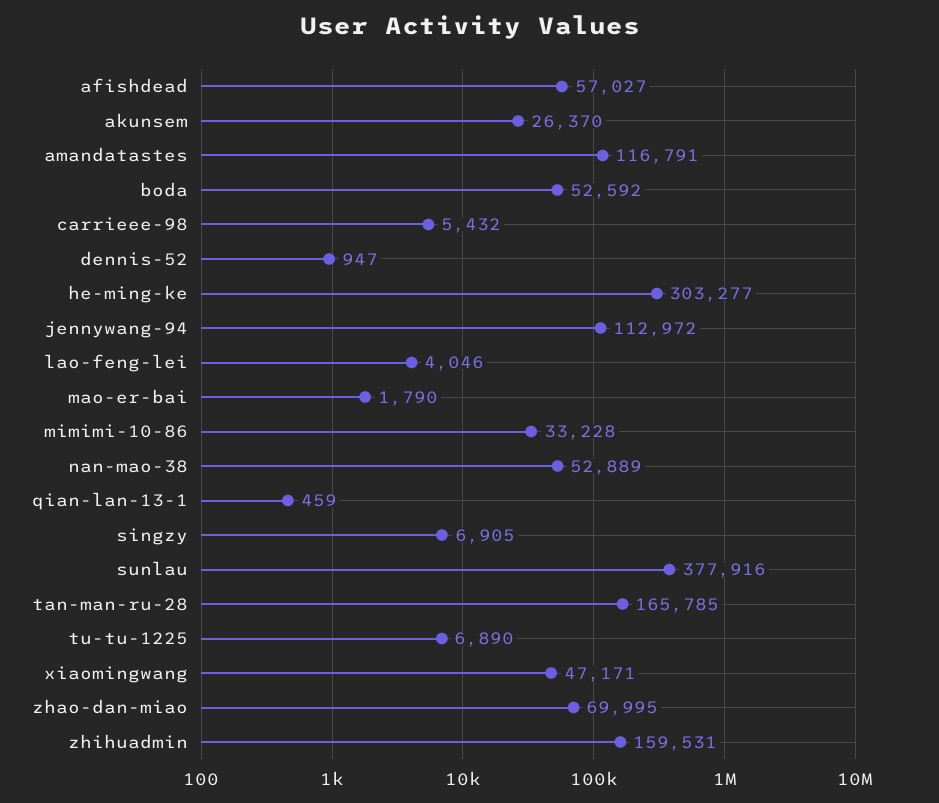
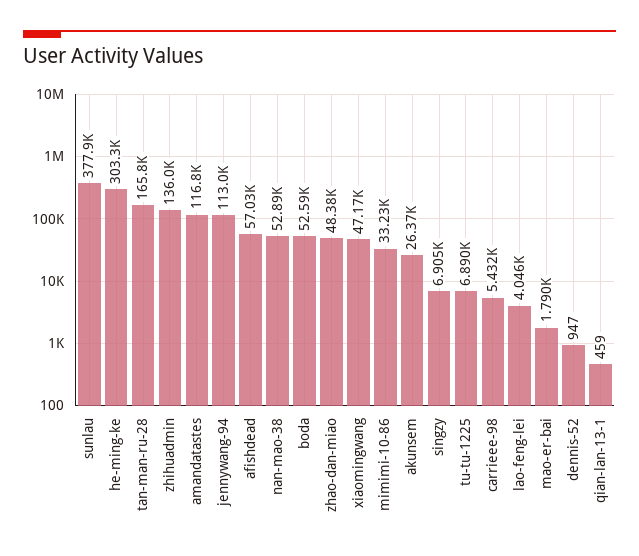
  {
    "afishdead": 57027,
    "akunsem": 26370,
    "amandatastes": 116791,
    "boda": 52592,
    "carrieee-98": 5432,
    "dennis-52": 947,
    "he-ming-ke": 303277,
    "jennywang-94": 112972,
    "lao-feng-lei": 4046,
    "mao-er-bai": 1790,
    "mimimi-10-86": 33228,
    "nan-mao-38": 52889,
    "qian-lan-13-1": 459,
    "singzy": 6905,
    "sunlau": 377916,
    "tan-man-ru-28": 165785,
    "tu-tu-1225": 6890,
    "xiaomingwang": 47171,
-   "zhao-dan-miao": 69995,
+   "zhao-dan-miao": 48380,
-   "zhihuadmin": 159531
+   "zhihuadmin": 136000
  }

